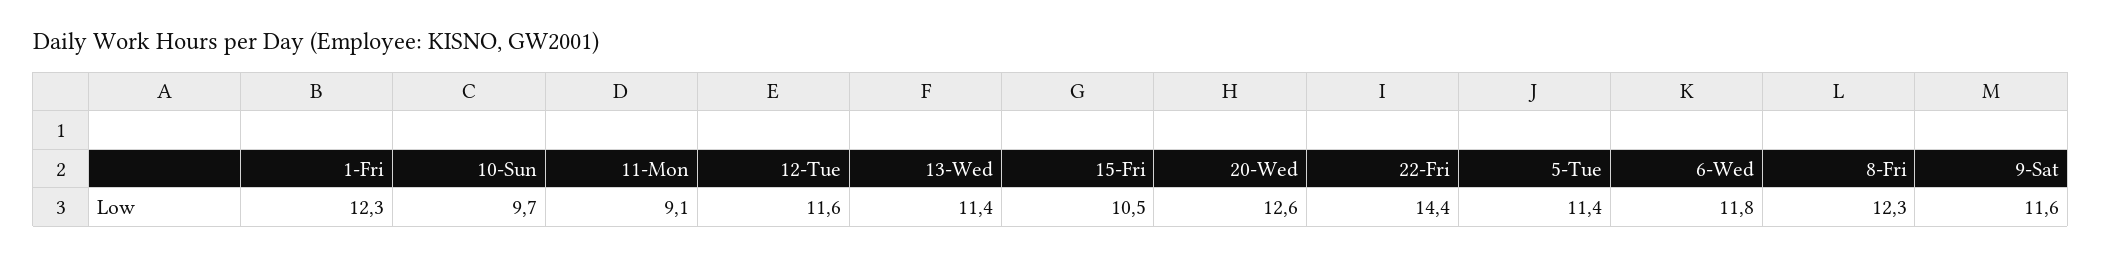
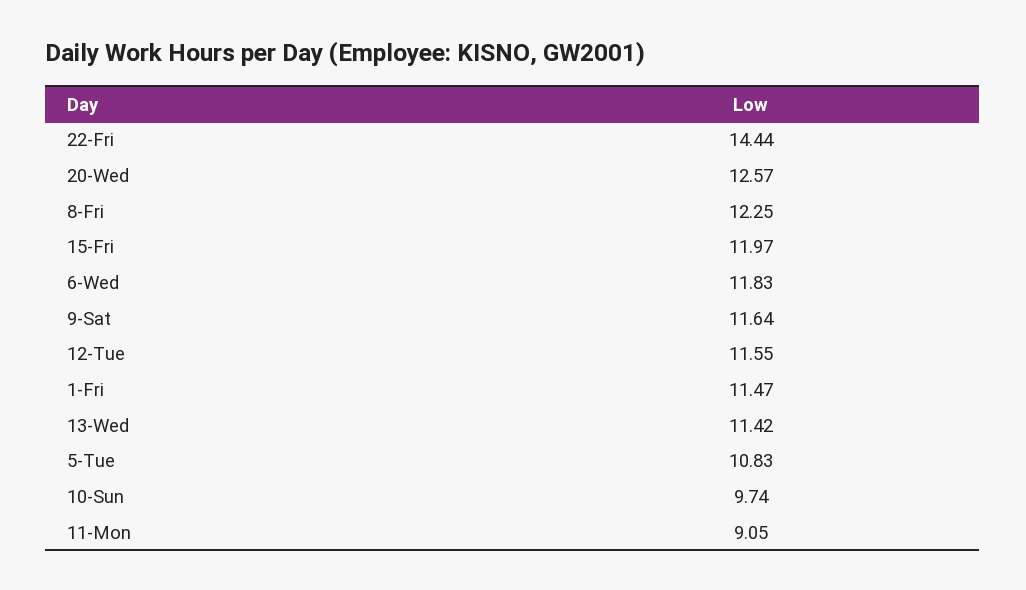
  {
-   "1-Fri": 12.3,
+   "1-Fri": 11.47,
    "10-Sun": 9.74,
    "11-Mon": 9.05,
    "12-Tue": 11.55,
    "13-Wed": 11.42,
-   "15-Fri": 10.5,
+   "15-Fri": 11.97,
    "20-Wed": 12.57,
    "22-Fri": 14.44,
-   "5-Tue": 11.4,
+   "5-Tue": 10.83,
    "6-Wed": 11.83,
    "8-Fri": 12.25,
    "9-Sat": 11.64
  }

